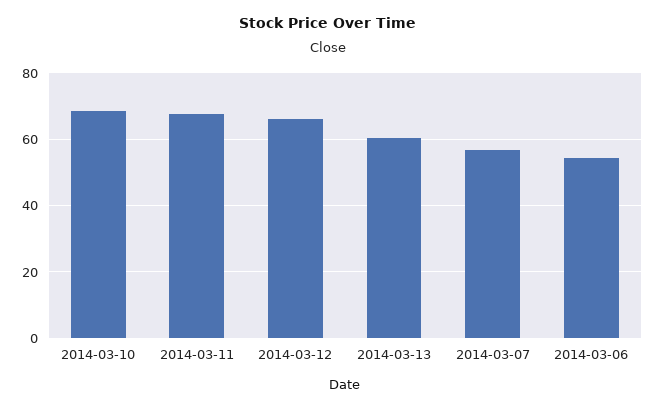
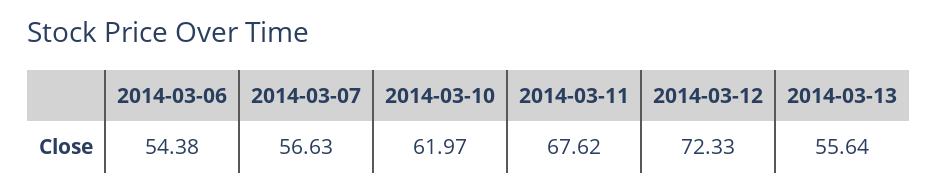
  {
-   "2014-03-10": 68,
+   "2014-03-10": 61.97,
    "2014-03-11": 67.62,
-   "2014-03-12": 66,
+   "2014-03-12": 72.33,
-   "2014-03-13": 60,
+   "2014-03-13": 55.64,
    "2014-03-07": 56.63,
    "2014-03-06": 54.38
  }

